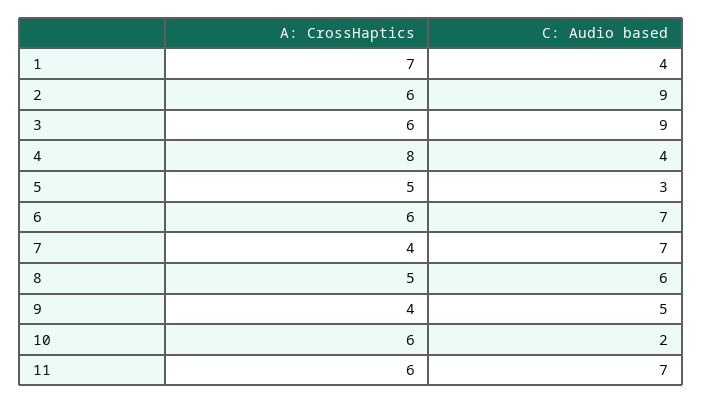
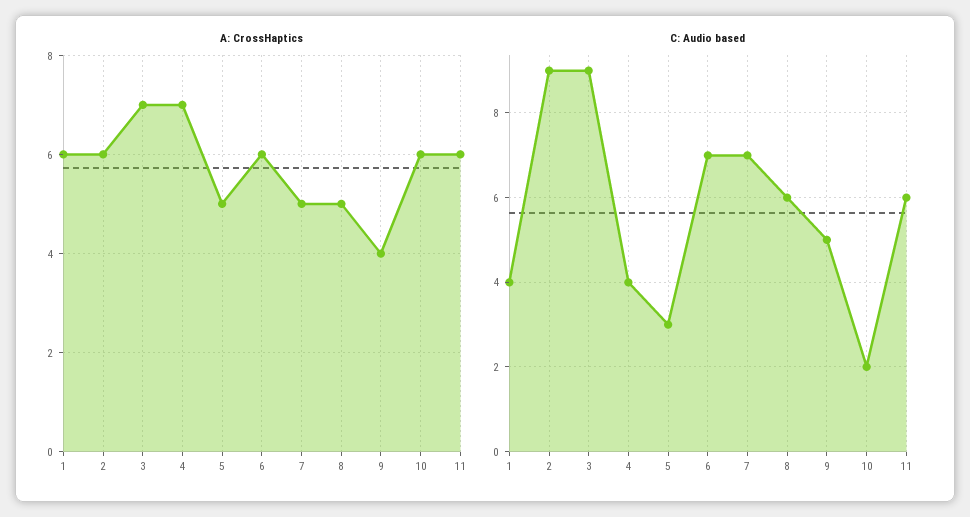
  {
    "A: CrossHaptics": {
-     "1": 7,
+     "1": 6,
      "2": 6,
-     "3": 6,
+     "3": 7,
-     "4": 8,
+     "4": 7,
      "5": 5,
      "6": 6,
-     "7": 4,
+     "7": 5,
      "8": 5,
      "9": 4,
      "10": 6,
      "11": 6
    },
    "C: Audio based": {
      "1": 4,
      "2": 9,
      "3": 9,
      "4": 4,
      "5": 3,
      "6": 7,
      "7": 7,
      "8": 6,
      "9": 5,
      "10": 2,
-     "11": 7
+     "11": 6
    }
  }

